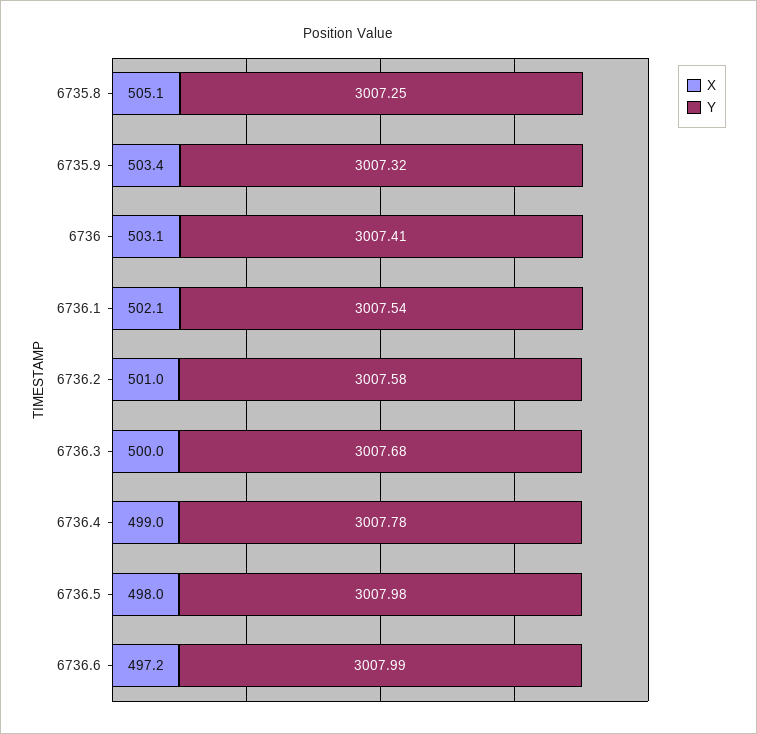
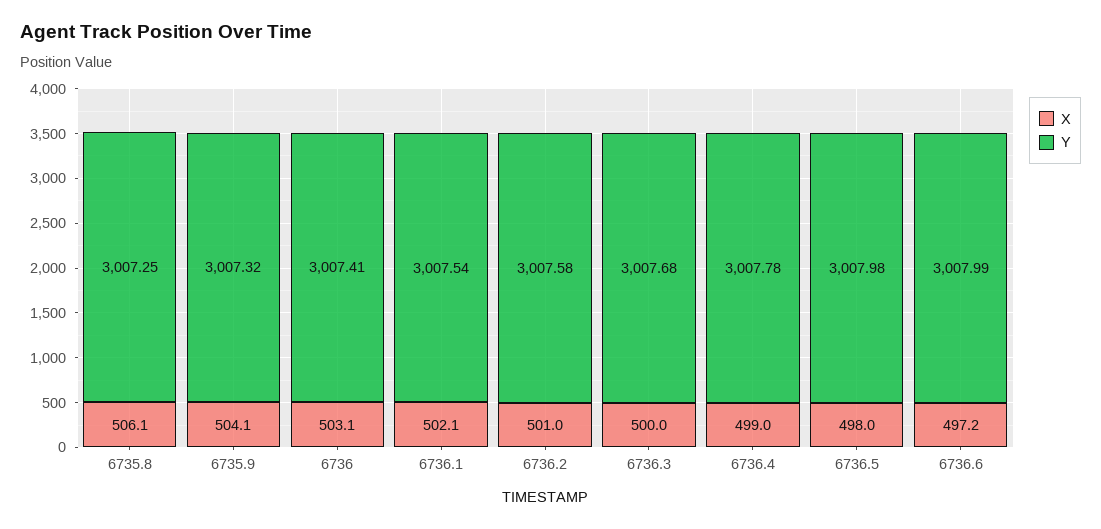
  {
    "X": {
-     "6735.8": 505.1,
+     "6735.8": 506.1,
-     "6735.9": 503.4,
+     "6735.9": 504.1,
      "6736": 503.1,
      "6736.1": 502.1,
      "6736.2": 501,
      "6736.3": 500,
      "6736.4": 499,
      "6736.5": 498,
      "6736.6": 497.2
    },
    "Y": {
      "6735.8": 3007.25,
      "6735.9": 3007.32,
      "6736": 3007.41,
      "6736.1": 3007.54,
      "6736.2": 3007.58,
      "6736.3": 3007.68,
      "6736.4": 3007.78,
      "6736.5": 3007.98,
      "6736.6": 3007.99
    }
  }

